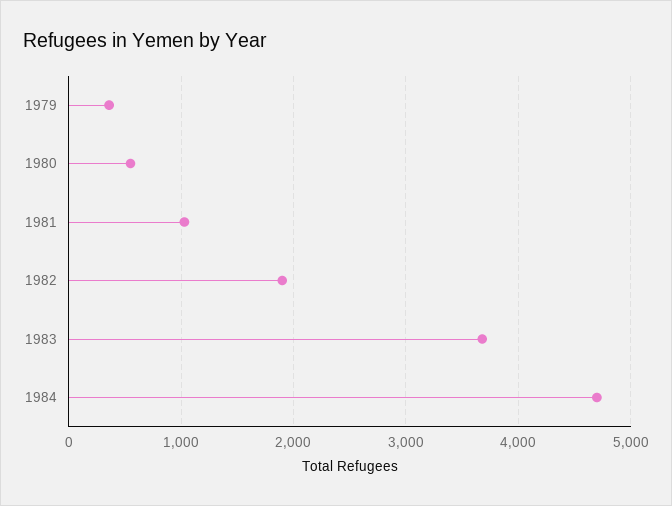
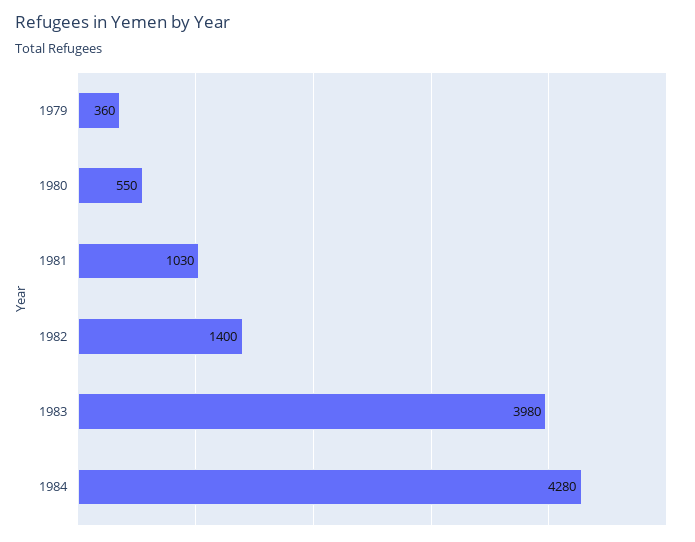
  {
    "1979": 360,
    "1980": 550,
    "1981": 1030,
-   "1982": 1900,
+   "1982": 1400,
-   "1983": 3700,
+   "1983": 3980,
-   "1984": 4700
+   "1984": 4280
  }

